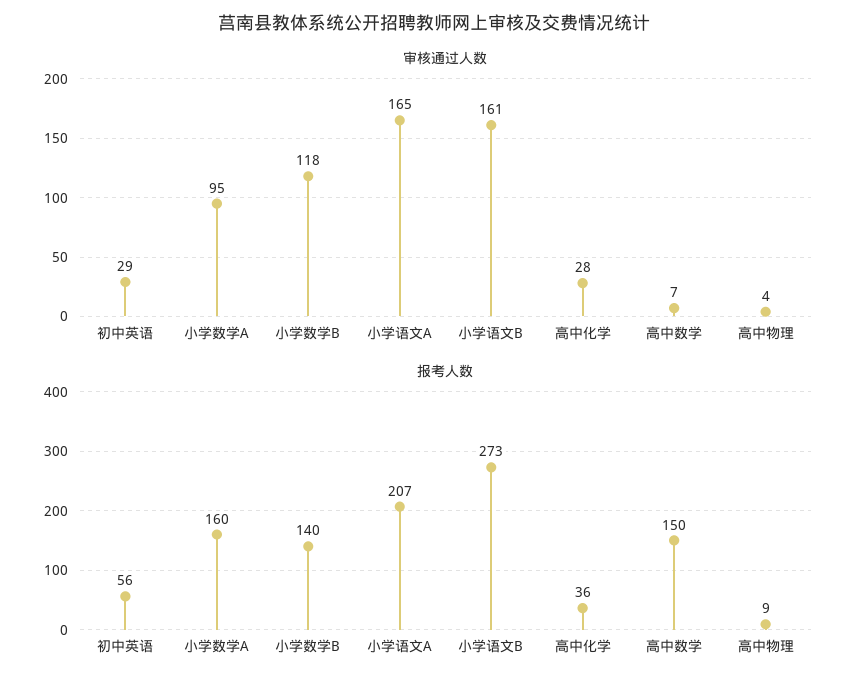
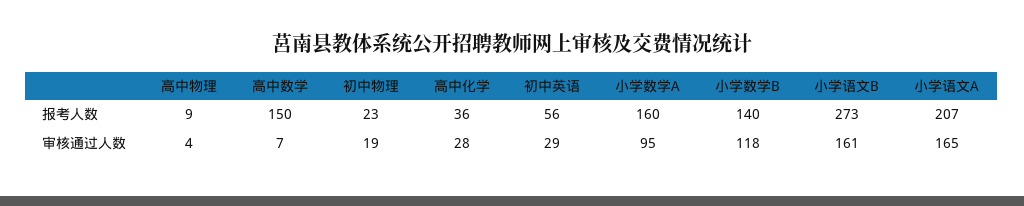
  {
    "审核通过人数": {
      "初中英语": 29,
      "小学数学A": 95,
      "小学数学B": 118,
      "小学语文A": 165,
      "小学语文B": 161,
      "高中化学": 28,
      "高中数学": 7,
-     "高中物理": 4
+     "高中物理": 4,
+     "初中物理": 19
    },
    "报考人数": {
      "初中英语": 56,
      "小学数学A": 160,
      "小学数学B": 140,
      "小学语文A": 207,
      "小学语文B": 273,
      "高中化学": 36,
      "高中数学": 150,
-     "高中物理": 9
+     "高中物理": 9,
+     "初中物理": 23
    }
  }

